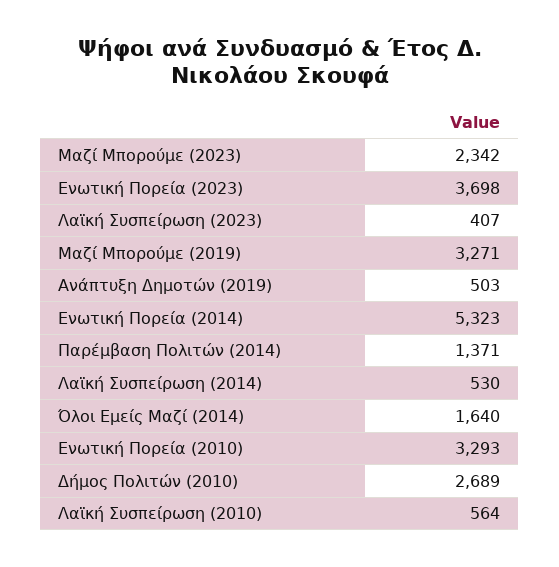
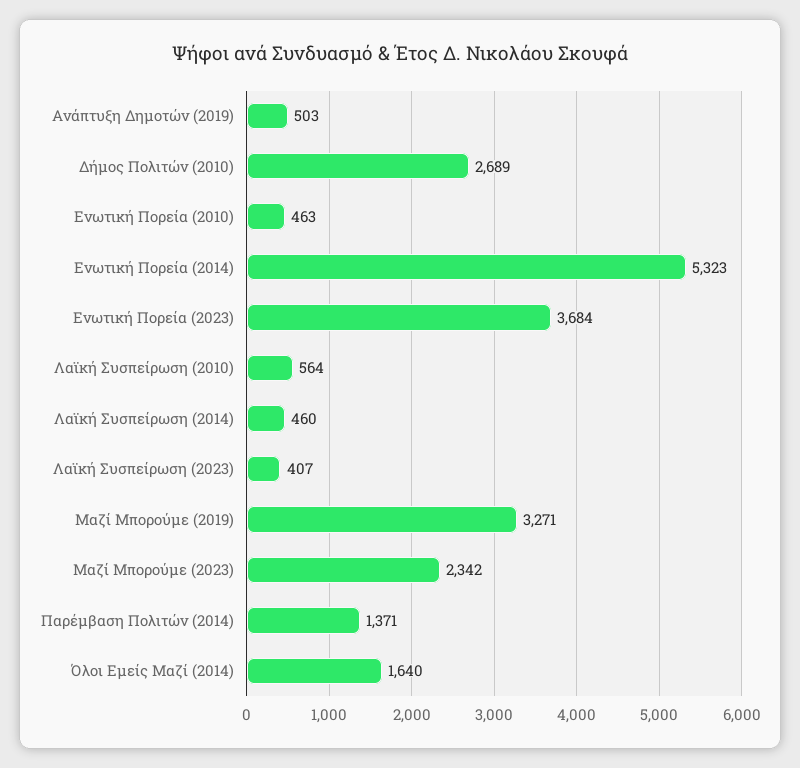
  {
    "Μαζί Μπορούμε (2023)": 2342,
-   "Ενωτική Πορεία (2023)": 3698,
+   "Ενωτική Πορεία (2023)": 3684,
    "Λαϊκή Συσπείρωση (2023)": 407,
    "Μαζί Μπορούμε (2019)": 3271,
    "Ανάπτυξη Δημοτών (2019)": 503,
    "Ενωτική Πορεία (2014)": 5323,
    "Παρέμβαση Πολιτών (2014)": 1371,
-   "Λαϊκή Συσπείρωση (2014)": 530,
+   "Λαϊκή Συσπείρωση (2014)": 460,
    "Όλοι Εμείς Μαζί (2014)": 1640,
-   "Ενωτική Πορεία (2010)": 3293,
+   "Ενωτική Πορεία (2010)": 463,
    "Δήμος Πολιτών (2010)": 2689,
    "Λαϊκή Συσπείρωση (2010)": 564
  }

